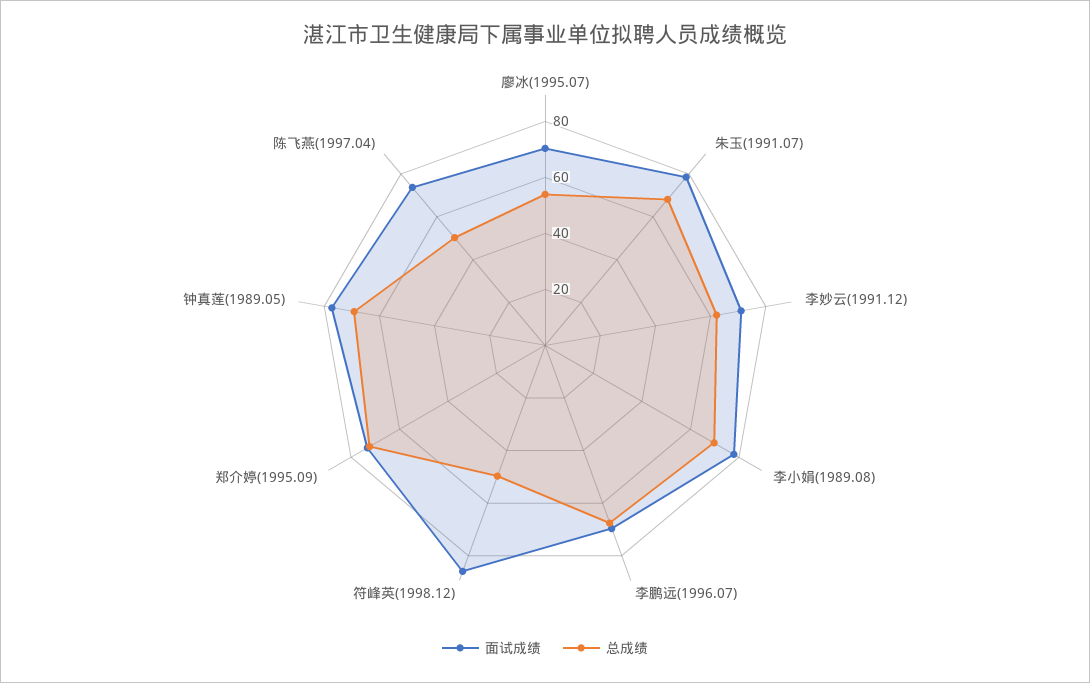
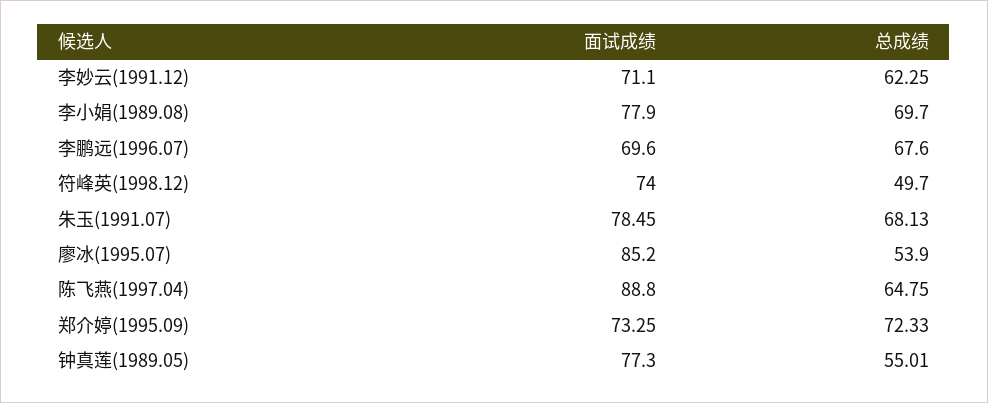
  {
    "面试成绩": {
-     "廖冰(1995.07)": 70,
+     "廖冰(1995.07)": 85.2,
      "朱玉(1991.07)": 78.45,
      "李妙云(1991.12)": 71.1,
      "李小娟(1989.08)": 77.9,
      "李鹏远(1996.07)": 69.6,
-     "符峰英(1998.12)": 85,
+     "符峰英(1998.12)": 74,
      "郑介婷(1995.09)": 73.25,
      "钟真莲(1989.05)": 77.3,
-     "陈飞燕(1997.04)": 75
+     "陈飞燕(1997.04)": 88.8
    },
    "总成绩": {
      "廖冰(1995.07)": 53.9,
      "朱玉(1991.07)": 68.13,
      "李妙云(1991.12)": 62.25,
      "李小娟(1989.08)": 69.7,
      "李鹏远(1996.07)": 67.6,
      "符峰英(1998.12)": 49.7,
      "郑介婷(1995.09)": 72.33,
-     "钟真莲(1989.05)": 70,
+     "钟真莲(1989.05)": 55.01,
-     "陈飞燕(1997.04)": 50
+     "陈飞燕(1997.04)": 64.75
    }
  }

